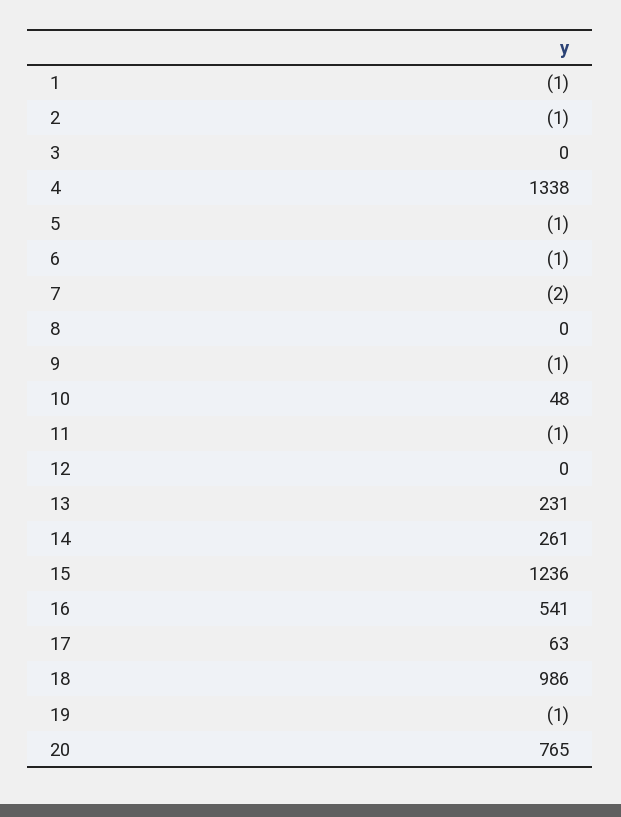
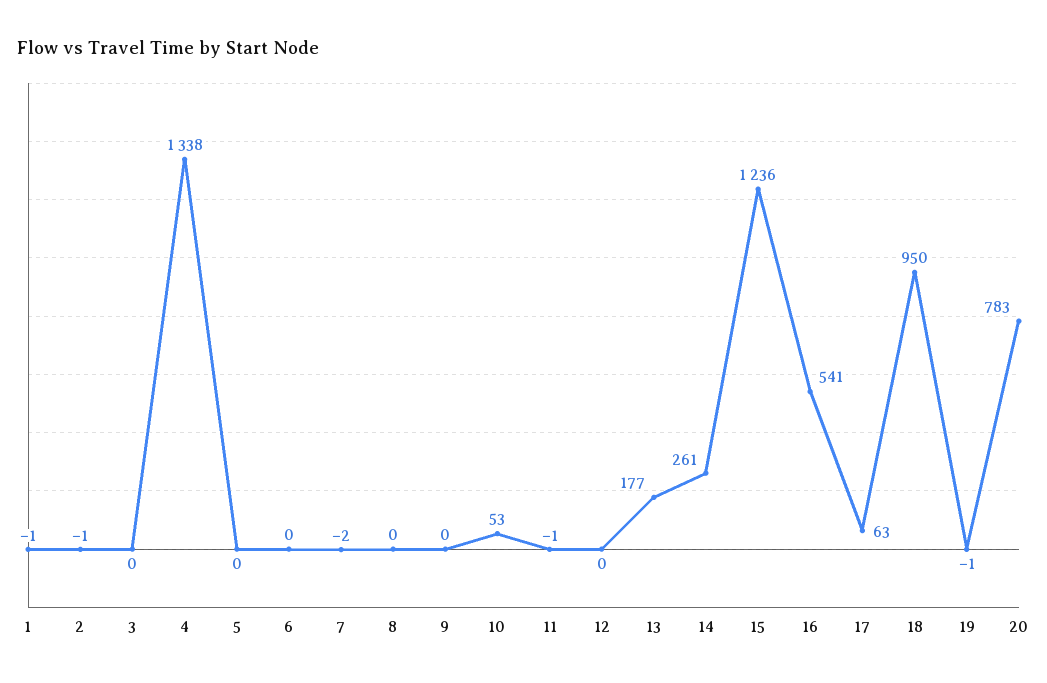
  {
    "1": -1,
    "2": -1,
    "3": 0,
    "4": 1338,
-   "5": -1,
+   "5": 0,
-   "6": -1,
+   "6": 0,
    "7": -2,
    "8": 0,
-   "9": -1,
+   "9": 0,
-   "10": 48,
+   "10": 53,
    "11": -1,
    "12": 0,
-   "13": 231,
+   "13": 177,
    "14": 261,
    "15": 1236,
    "16": 541,
    "17": 63,
-   "18": 986,
+   "18": 950,
    "19": -1,
-   "20": 765
+   "20": 783
  }

